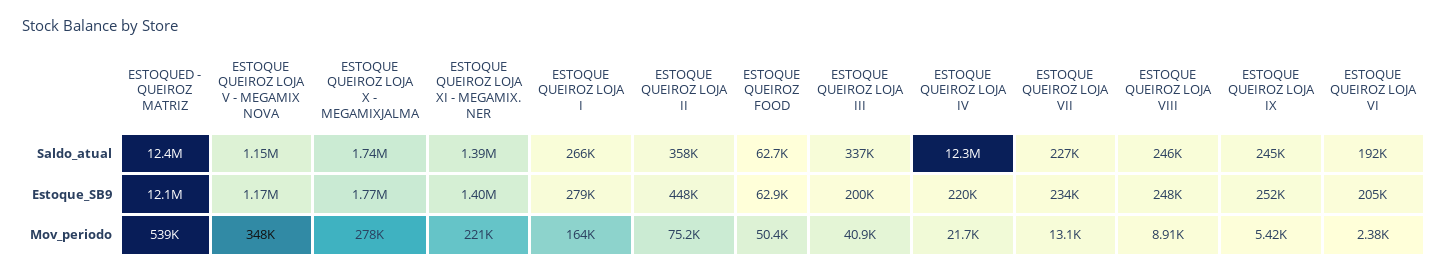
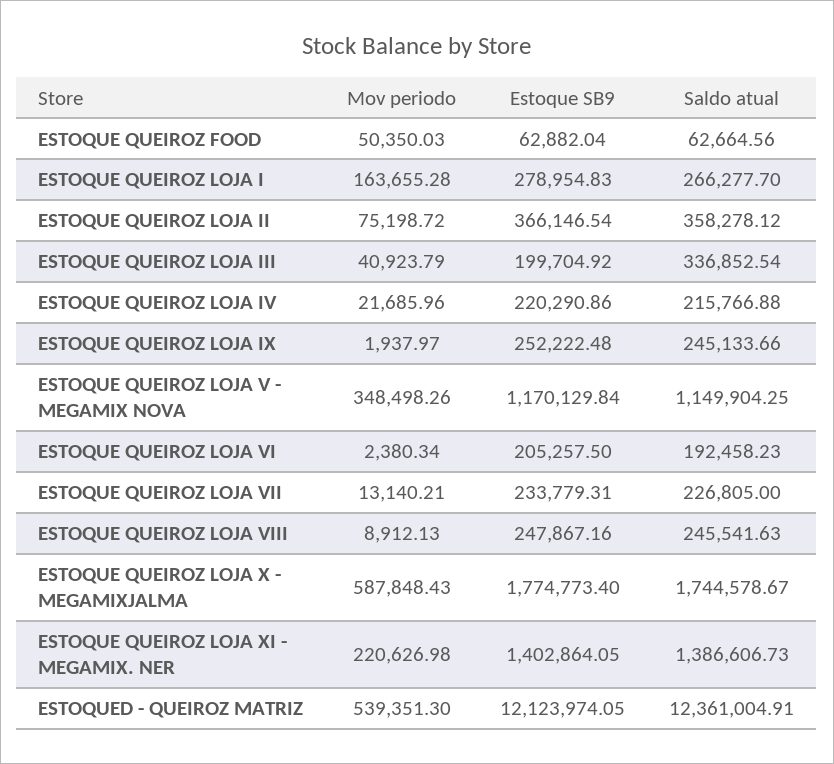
  {
    "ESTOQUED - QUEIROZ MATRIZ": {
      "Saldo_atual": 12361004.91,
      "Estoque_SB9": 12123974.05,
      "Mov_periodo": 539351.3
    },
    "ESTOQUE QUEIROZ LOJA V - MEGAMIX NOVA": {
      "Saldo_atual": 1149904.25,
      "Estoque_SB9": 1170129.84,
      "Mov_periodo": 348498.26
    },
    "ESTOQUE QUEIROZ LOJA X - MEGAMIXJALMA": {
      "Saldo_atual": 1744578.67,
      "Estoque_SB9": 1774773.4,
-     "Mov_periodo": 278000
+     "Mov_periodo": 587848.43
    },
    "ESTOQUE QUEIROZ LOJA XI - MEGAMIX. NER": {
      "Saldo_atual": 1386606.73,
      "Estoque_SB9": 1402864.05,
      "Mov_periodo": 220626.98
    },
    "ESTOQUE QUEIROZ LOJA I": {
      "Saldo_atual": 266277.7,
      "Estoque_SB9": 278954.83,
      "Mov_periodo": 163655.28
    },
    "ESTOQUE QUEIROZ LOJA II": {
      "Saldo_atual": 358278.12,
-     "Estoque_SB9": 448000,
+     "Estoque_SB9": 366146.54,
      "Mov_periodo": 75198.72
    },
    "ESTOQUE QUEIROZ FOOD": {
      "Saldo_atual": 62664.56,
      "Estoque_SB9": 62882.04,
      "Mov_periodo": 50350.03
    },
    "ESTOQUE QUEIROZ LOJA III": {
      "Saldo_atual": 336852.54,
      "Estoque_SB9": 199704.92,
      "Mov_periodo": 40923.79
    },
    "ESTOQUE QUEIROZ LOJA IV": {
-     "Saldo_atual": 12300000,
+     "Saldo_atual": 215766.88,
      "Estoque_SB9": 220290.86,
      "Mov_periodo": 21685.96
    },
    "ESTOQUE QUEIROZ LOJA VII": {
      "Saldo_atual": 226805,
      "Estoque_SB9": 233779.31,
      "Mov_periodo": 13140.21
    },
    "ESTOQUE QUEIROZ LOJA VIII": {
      "Saldo_atual": 245541.63,
      "Estoque_SB9": 247867.16,
      "Mov_periodo": 8912.13
    },
    "ESTOQUE QUEIROZ LOJA IX": {
      "Saldo_atual": 245133.66,
      "Estoque_SB9": 252222.48,
-     "Mov_periodo": 5420
+     "Mov_periodo": 1937.97
    },
    "ESTOQUE QUEIROZ LOJA VI": {
      "Saldo_atual": 192458.23,
      "Estoque_SB9": 205257.5,
      "Mov_periodo": 2380.34
    }
  }

